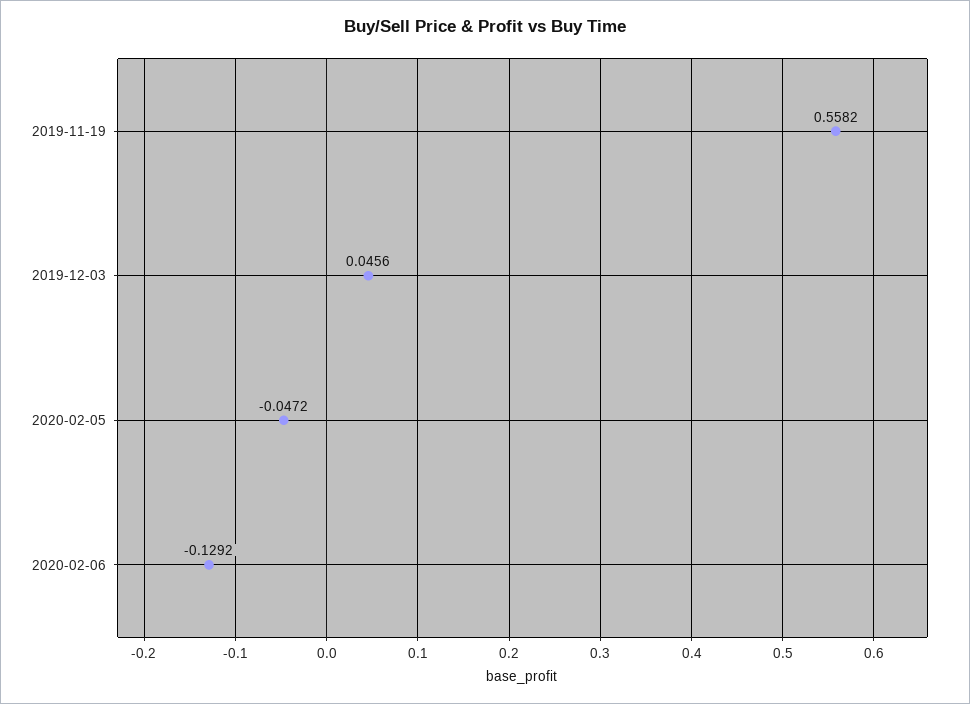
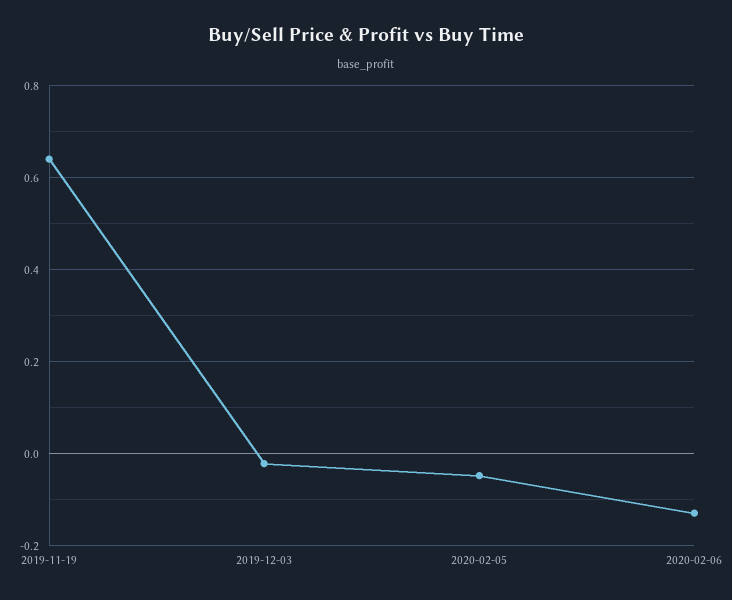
  {
-   "2019-11-19": 0.5582,
+   "2019-11-19": 0.64,
-   "2019-12-03": 0.0456,
+   "2019-12-03": -0.02,
    "2020-02-05": -0.0472,
    "2020-02-06": -0.1292
  }

